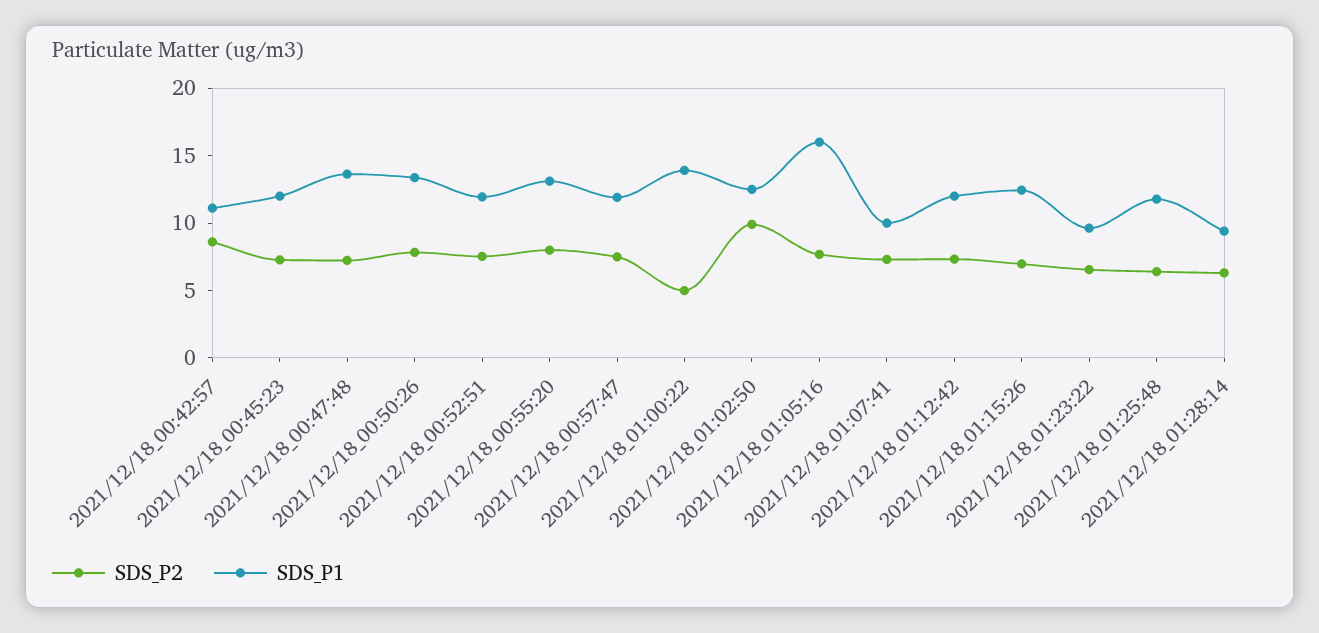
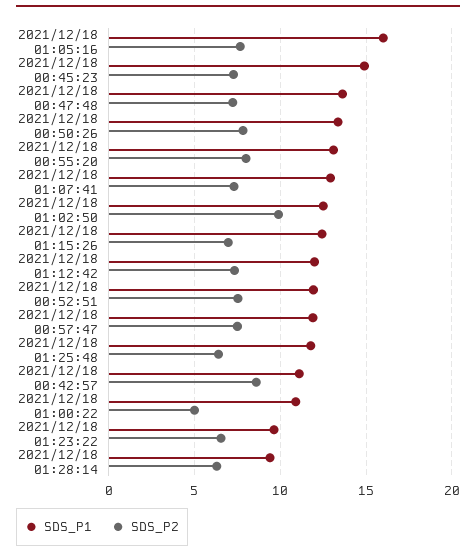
  {
    "SDS_P2": {
      "2021/12/18_00:42:57": 8.5,
      "2021/12/18_00:45:23": 7.5,
      "2021/12/18_00:47:48": 7,
      "2021/12/18_00:50:26": 8,
      "2021/12/18_00:52:51": 7.5,
      "2021/12/18_00:55:20": 8,
      "2021/12/18_00:57:47": 7.5,
      "2021/12/18_01:00:22": 5,
      "2021/12/18_01:02:50": 10,
      "2021/12/18_01:05:16": 7.5,
      "2021/12/18_01:07:41": 7.5,
      "2021/12/18_01:12:42": 7.5,
      "2021/12/18_01:15:26": 7,
      "2021/12/18_01:23:22": 6.5,
      "2021/12/18_01:25:48": 6.5,
      "2021/12/18_01:28:14": 6.5
    },
    "SDS_P1": {
      "2021/12/18_00:42:57": 11,
-     "2021/12/18_00:45:23": 12,
+     "2021/12/18_00:45:23": 15,
      "2021/12/18_00:47:48": 13.5,
      "2021/12/18_00:50:26": 13.5,
      "2021/12/18_00:52:51": 12,
      "2021/12/18_00:55:20": 13,
      "2021/12/18_00:57:47": 12,
-     "2021/12/18_01:00:22": 14,
+     "2021/12/18_01:00:22": 11,
      "2021/12/18_01:02:50": 12.5,
      "2021/12/18_01:05:16": 16,
-     "2021/12/18_01:07:41": 10,
+     "2021/12/18_01:07:41": 13,
      "2021/12/18_01:12:42": 12,
      "2021/12/18_01:15:26": 12.5,
      "2021/12/18_01:23:22": 9.5,
      "2021/12/18_01:25:48": 12,
      "2021/12/18_01:28:14": 9.5
    }
  }

